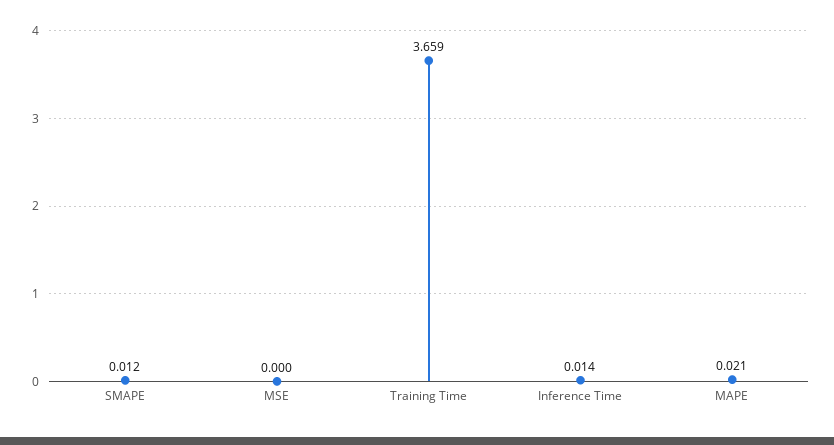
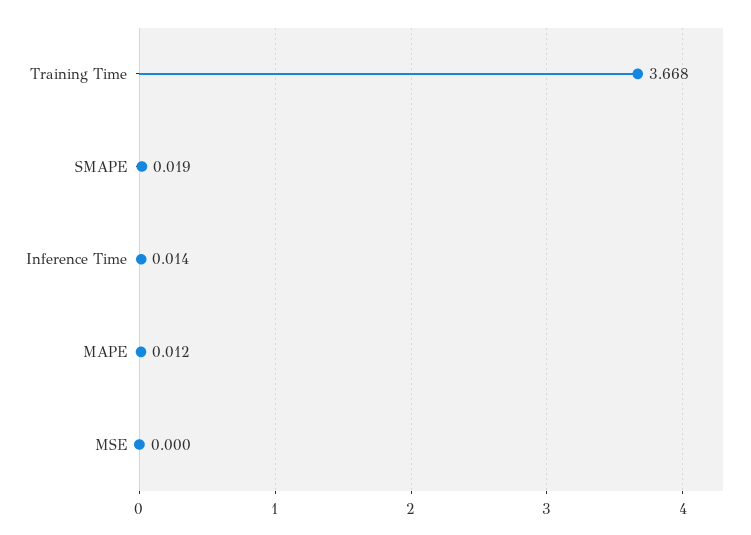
  {
-   "SMAPE": 0.012,
+   "SMAPE": 0.019,
    "MSE": 0,
-   "Training Time": 3.659,
+   "Training Time": 3.668,
    "Inference Time": 0.014,
-   "MAPE": 0.021
+   "MAPE": 0.012
  }

